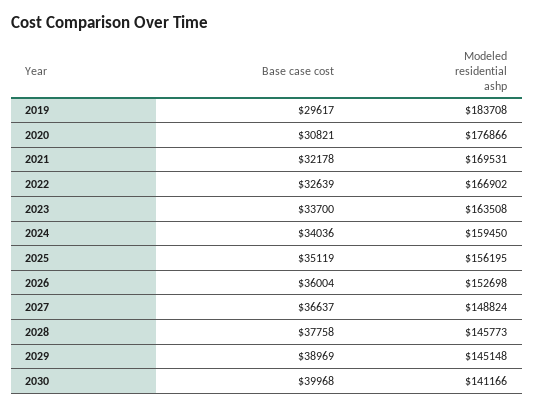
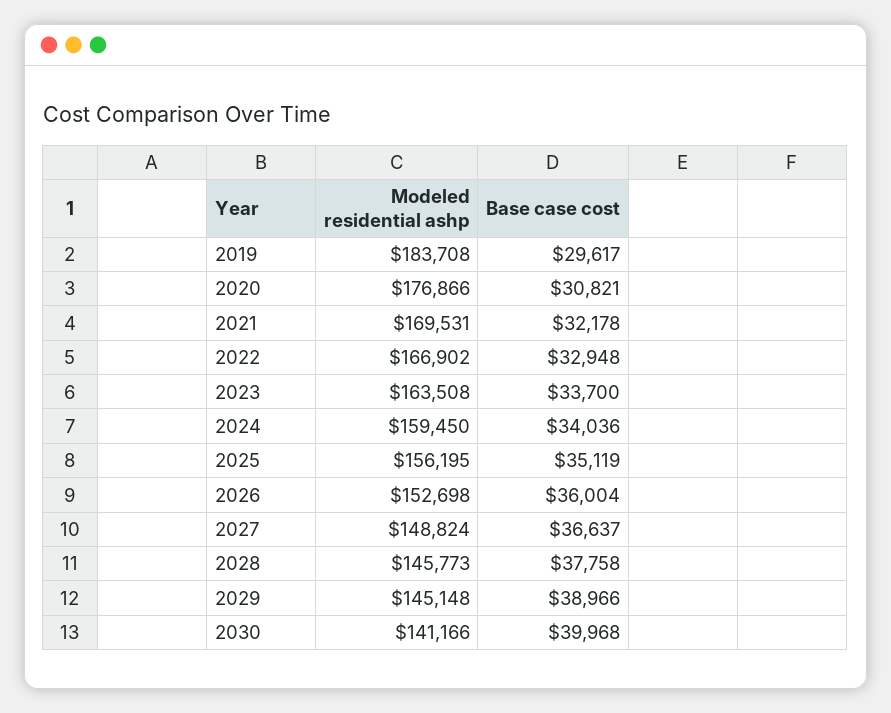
  {
    "Base case cost": {
      "2019": 29617,
      "2020": 30821,
      "2021": 32178,
-     "2022": 32639,
+     "2022": 32948,
      "2023": 33700,
      "2024": 34036,
      "2025": 35119,
      "2026": 36004,
      "2027": 36637,
      "2028": 37758,
-     "2029": 38969,
+     "2029": 38966,
      "2030": 39968
    },
    "Modeled residential ashp": {
      "2019": 183708,
      "2020": 176866,
      "2021": 169531,
      "2022": 166902,
      "2023": 163508,
      "2024": 159450,
      "2025": 156195,
      "2026": 152698,
      "2027": 148824,
      "2028": 145773,
      "2029": 145148,
      "2030": 141166
    }
  }

